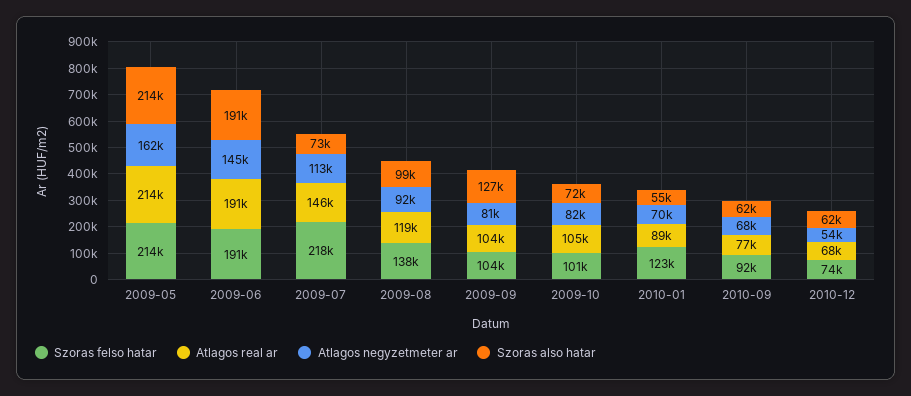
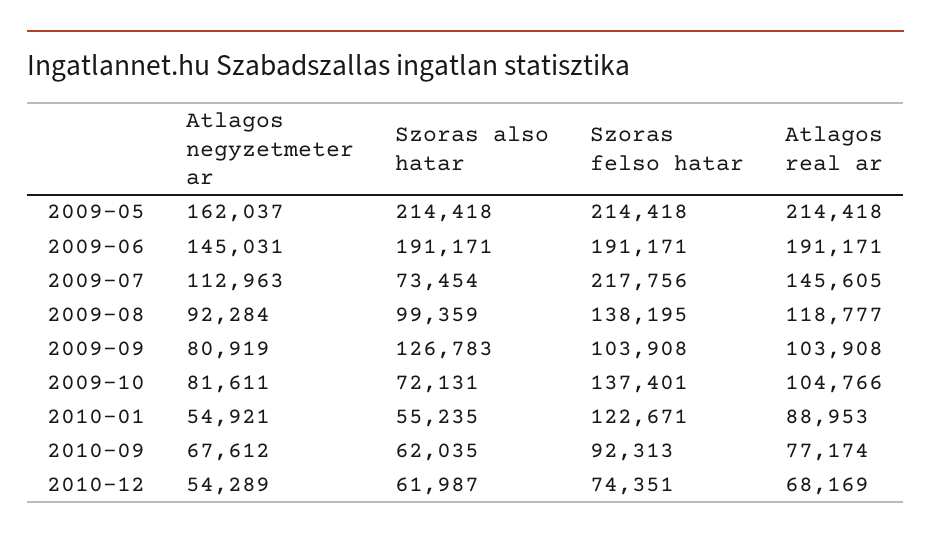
  {
    "Szoras felso hatar": {
      "2009-05": 214418,
      "2009-06": 191171,
      "2009-07": 217756,
      "2009-08": 138195,
      "2009-09": 103908,
-     "2009-10": 101000,
+     "2009-10": 137401,
      "2010-01": 122671,
      "2010-09": 92313,
      "2010-12": 74351
    },
    "Atlagos real ar": {
      "2009-05": 214418,
      "2009-06": 191171,
      "2009-07": 145605,
      "2009-08": 118777,
      "2009-09": 103908,
      "2009-10": 104766,
      "2010-01": 88953,
      "2010-09": 77174,
      "2010-12": 68169
    },
    "Atlagos negyzetmeter ar": {
      "2009-05": 162037,
      "2009-06": 145031,
      "2009-07": 112963,
      "2009-08": 92284,
      "2009-09": 80919,
      "2009-10": 81611,
-     "2010-01": 70000,
+     "2010-01": 54921,
      "2010-09": 67612,
      "2010-12": 54289
    },
    "Szoras also hatar": {
      "2009-05": 214418,
      "2009-06": 191171,
      "2009-07": 73454,
      "2009-08": 99359,
      "2009-09": 126783,
      "2009-10": 72131,
      "2010-01": 55235,
      "2010-09": 62035,
      "2010-12": 61987
    }
  }

